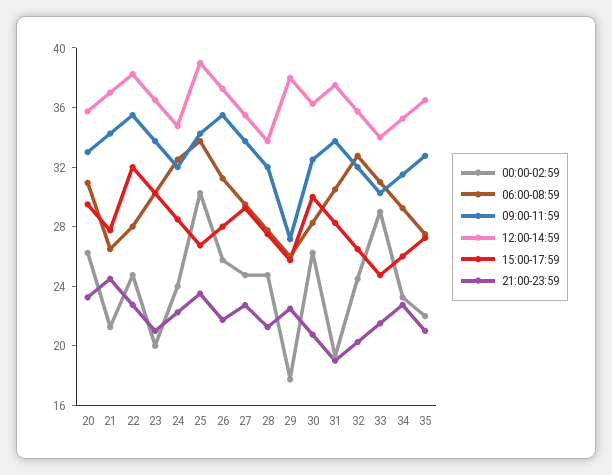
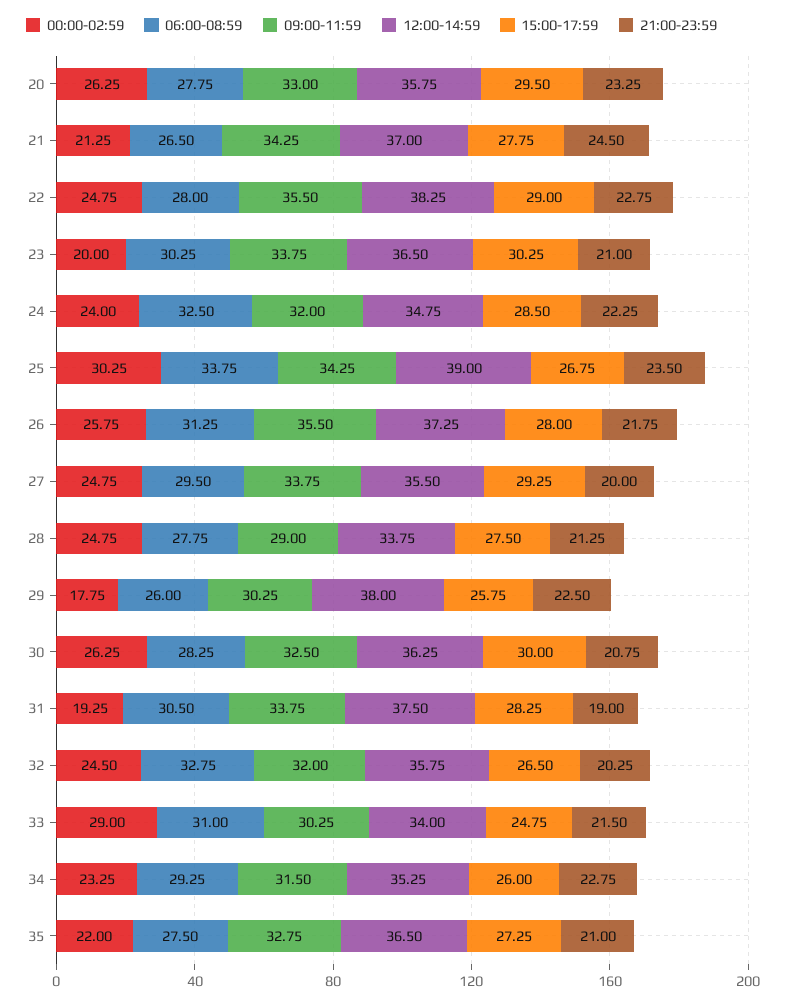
  {
    "00:00-02:59": {
      "20": 26.25,
      "21": 21.25,
      "22": 24.75,
      "23": 20,
      "24": 24,
      "25": 30.25,
      "26": 25.75,
      "27": 24.75,
      "28": 24.75,
      "29": 17.75,
      "30": 26.25,
      "31": 19.25,
      "32": 24.5,
      "33": 29,
      "34": 23.25,
      "35": 22
    },
    "06:00-08:59": {
-     "20": 31,
+     "20": 27.75,
      "21": 26.5,
      "22": 28,
      "23": 30.25,
      "24": 32.5,
      "25": 33.75,
      "26": 31.25,
      "27": 29.5,
      "28": 27.75,
      "29": 26,
      "30": 28.25,
      "31": 30.5,
      "32": 32.75,
      "33": 31,
      "34": 29.25,
      "35": 27.5
    },
    "09:00-11:59": {
      "20": 33,
      "21": 34.25,
      "22": 35.5,
      "23": 33.75,
      "24": 32,
      "25": 34.25,
      "26": 35.5,
      "27": 33.75,
-     "28": 32,
+     "28": 29,
-     "29": 27,
+     "29": 30.25,
      "30": 32.5,
      "31": 33.75,
      "32": 32,
      "33": 30.25,
      "34": 31.5,
      "35": 32.75
    },
    "12:00-14:59": {
      "20": 35.75,
      "21": 37,
      "22": 38.25,
      "23": 36.5,
      "24": 34.75,
      "25": 39,
      "26": 37.25,
      "27": 35.5,
      "28": 33.75,
      "29": 38,
      "30": 36.25,
      "31": 37.5,
      "32": 35.75,
      "33": 34,
      "34": 35.25,
      "35": 36.5
    },
    "15:00-17:59": {
      "20": 29.5,
      "21": 27.75,
-     "22": 32,
+     "22": 29,
      "23": 30.25,
      "24": 28.5,
      "25": 26.75,
      "26": 28,
      "27": 29.25,
      "28": 27.5,
      "29": 25.75,
      "30": 30,
      "31": 28.25,
      "32": 26.5,
      "33": 24.75,
      "34": 26,
      "35": 27.25
    },
    "21:00-23:59": {
      "20": 23.25,
      "21": 24.5,
      "22": 22.75,
      "23": 21,
      "24": 22.25,
      "25": 23.5,
      "26": 21.75,
-     "27": 23,
+     "27": 20,
      "28": 21.25,
      "29": 22.5,
      "30": 20.75,
      "31": 19,
      "32": 20.25,
      "33": 21.5,
      "34": 22.75,
      "35": 21
    }
  }

